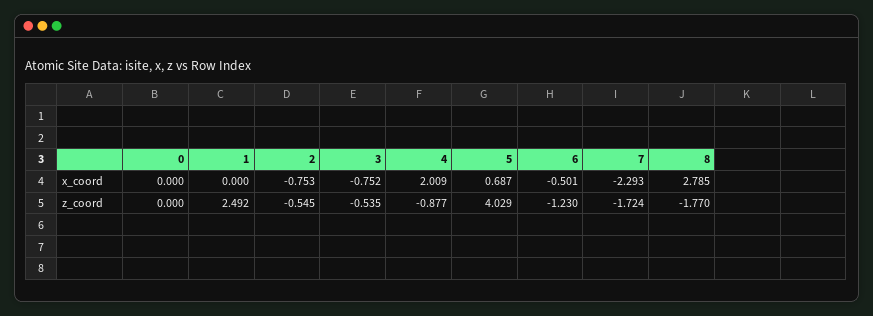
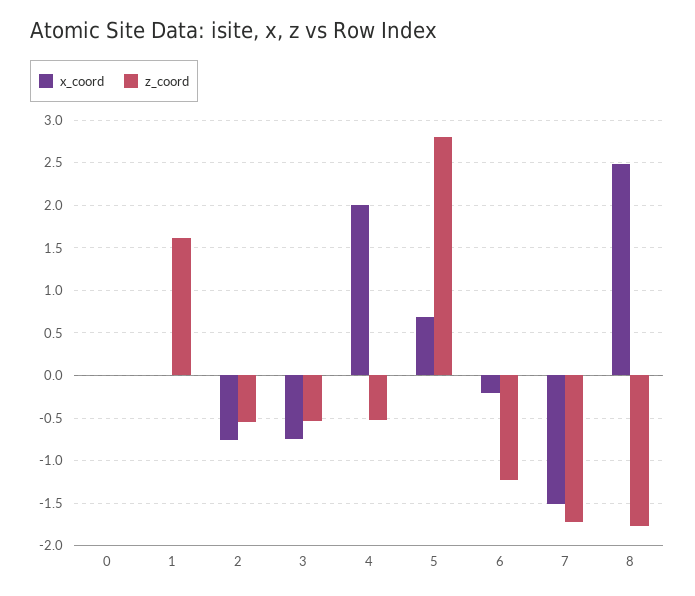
  {
    "x_coord": {
      "0": 0,
      "1": 0,
      "2": -0.753,
      "3": -0.752,
      "4": 2.009,
      "5": 0.687,
-     "6": -0.501,
+     "6": -0.2,
-     "7": -2.293,
+     "7": -1.5,
-     "8": 2.785
+     "8": 2.5
    },
    "z_coord": {
      "0": 0,
-     "1": 2.492,
+     "1": 1.6,
      "2": -0.545,
      "3": -0.535,
-     "4": -0.877,
+     "4": -0.5,
-     "5": 4.029,
+     "5": 2.8,
      "6": -1.23,
      "7": -1.724,
      "8": -1.77
    }
  }

